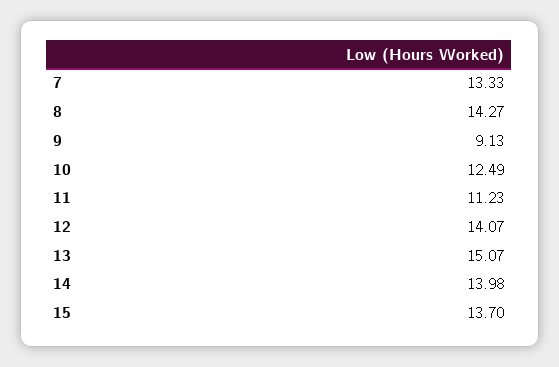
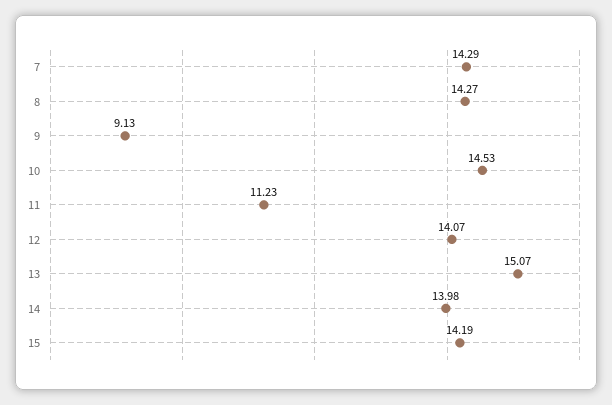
  {
-   "7": 13.33,
+   "7": 14.29,
    "8": 14.27,
    "9": 9.13,
-   "10": 12.49,
+   "10": 14.53,
    "11": 11.23,
    "12": 14.07,
    "13": 15.07,
    "14": 13.98,
-   "15": 13.7
+   "15": 14.19
  }

